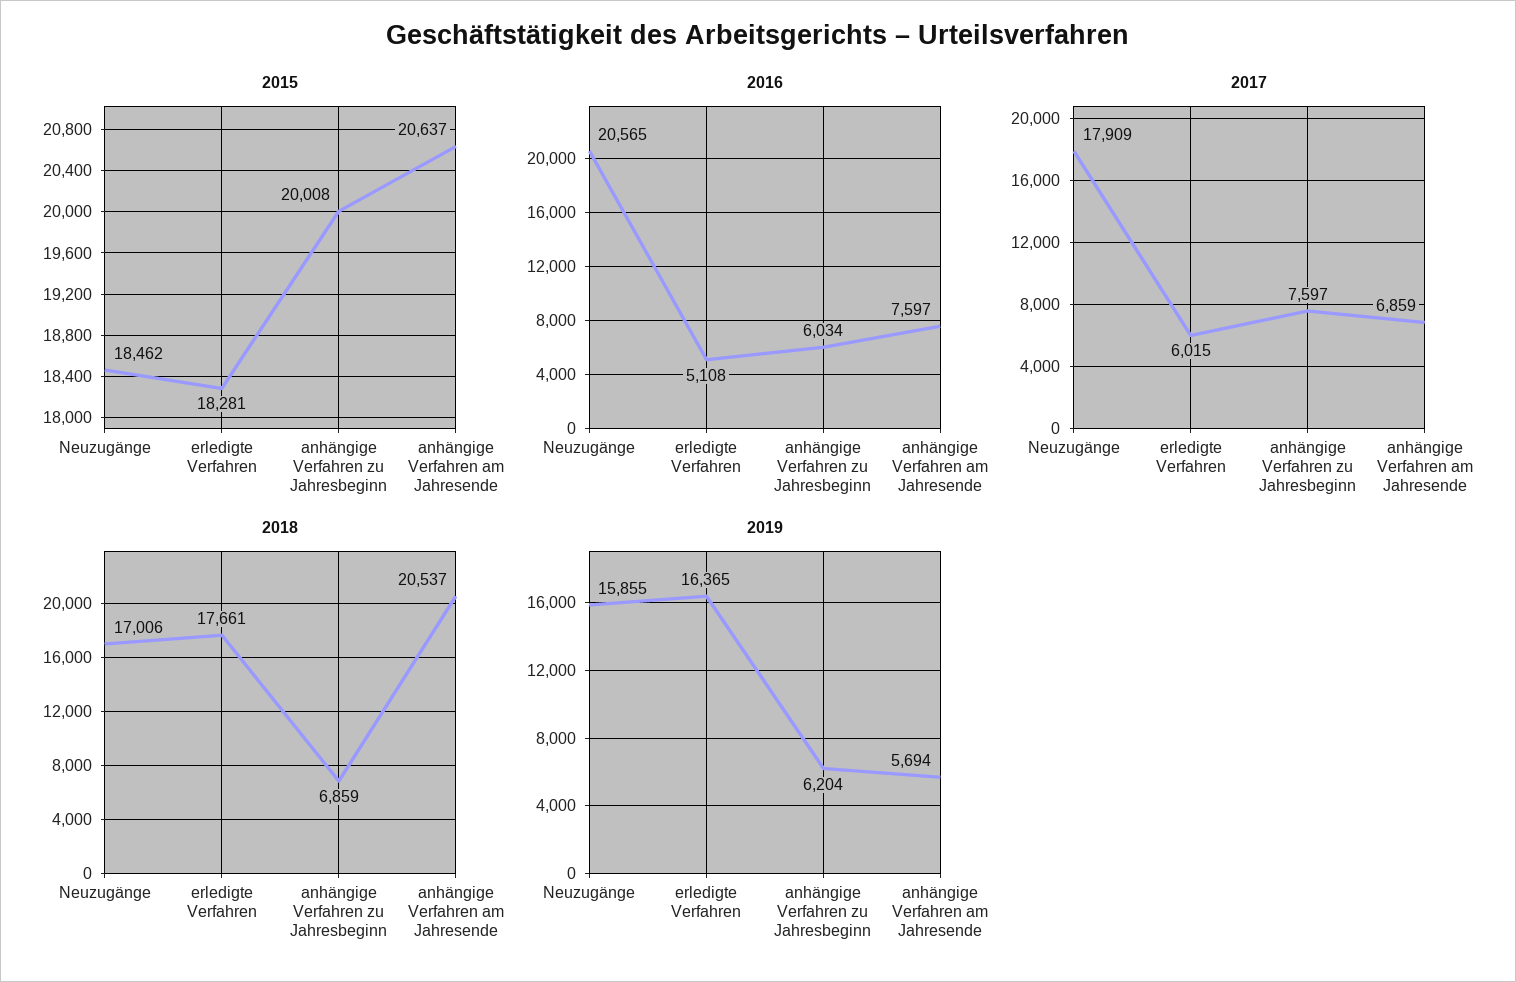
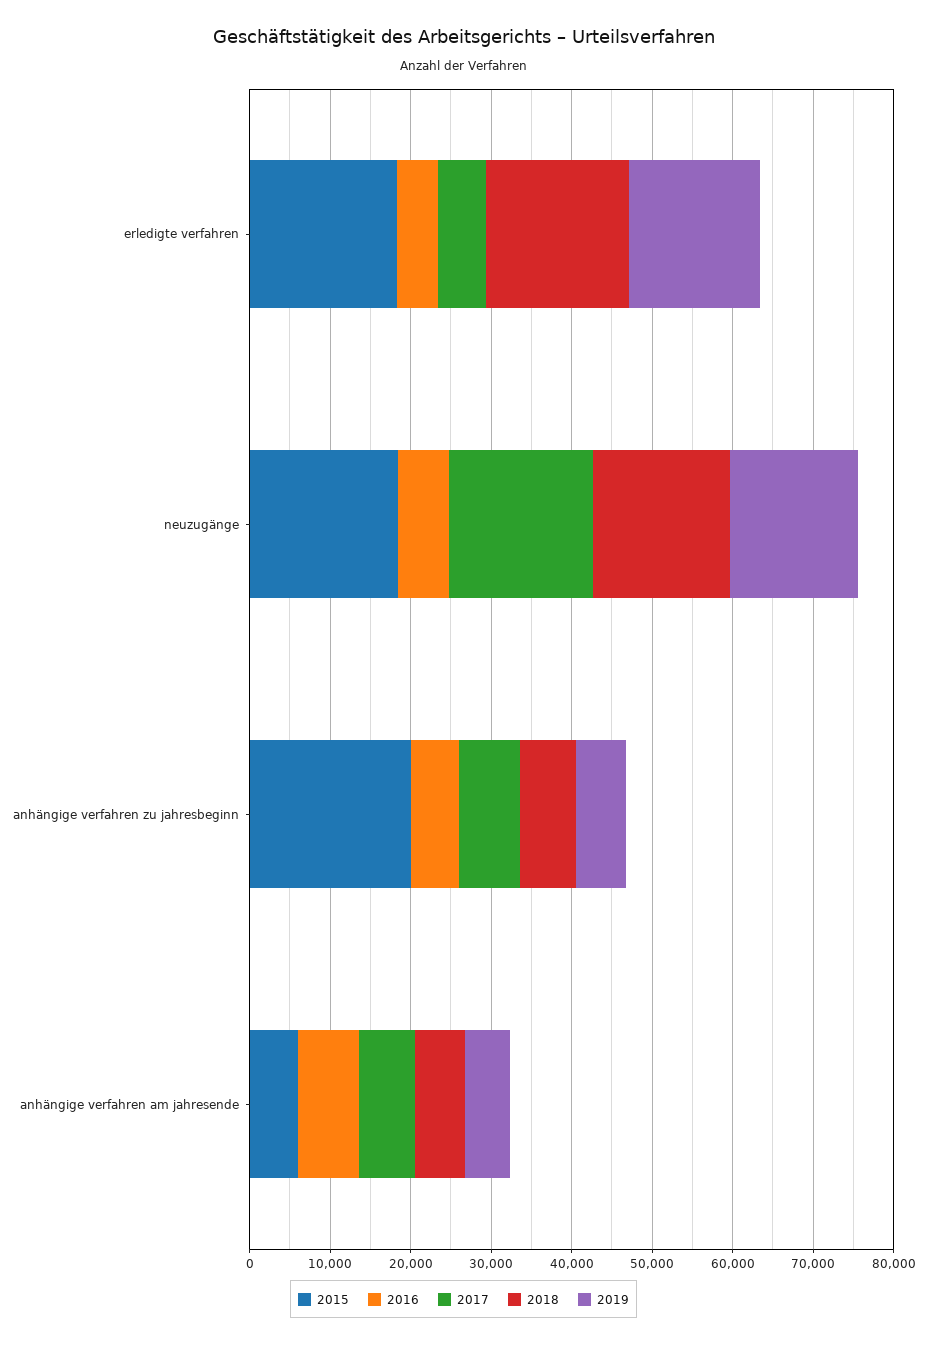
  {
    "2015": {
      "Neuzugänge": 18462,
      "erledigte Verfahren": 18281,
      "anhängige Verfahren zu Jahresbeginn": 20008,
-     "anhängige Verfahren am Jahresende": 20637
+     "anhängige Verfahren am Jahresende": 6000
    },
    "2016": {
-     "Neuzugänge": 20565,
+     "Neuzugänge": 6000,
      "erledigte Verfahren": 5108,
      "anhängige Verfahren zu Jahresbeginn": 6034,
      "anhängige Verfahren am Jahresende": 7597
    },
    "2017": {
      "Neuzugänge": 17909,
      "erledigte Verfahren": 6015,
      "anhängige Verfahren zu Jahresbeginn": 7597,
      "anhängige Verfahren am Jahresende": 6859
    },
    "2018": {
      "Neuzugänge": 17006,
      "erledigte Verfahren": 17661,
      "anhängige Verfahren zu Jahresbeginn": 6859,
-     "anhängige Verfahren am Jahresende": 20537
+     "anhängige Verfahren am Jahresende": 6000
    },
    "2019": {
      "Neuzugänge": 15855,
      "erledigte Verfahren": 16365,
      "anhängige Verfahren zu Jahresbeginn": 6204,
      "anhängige Verfahren am Jahresende": 5694
    }
  }

